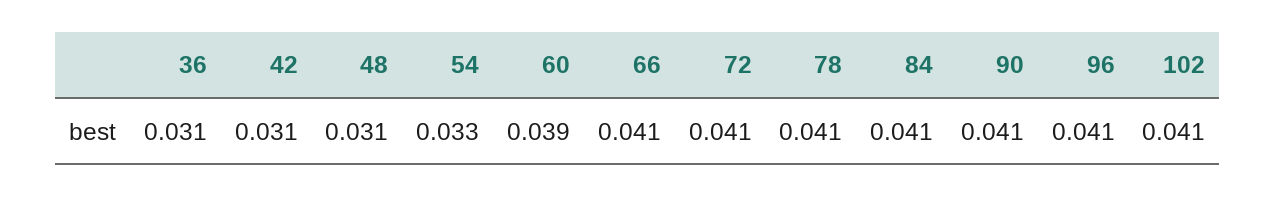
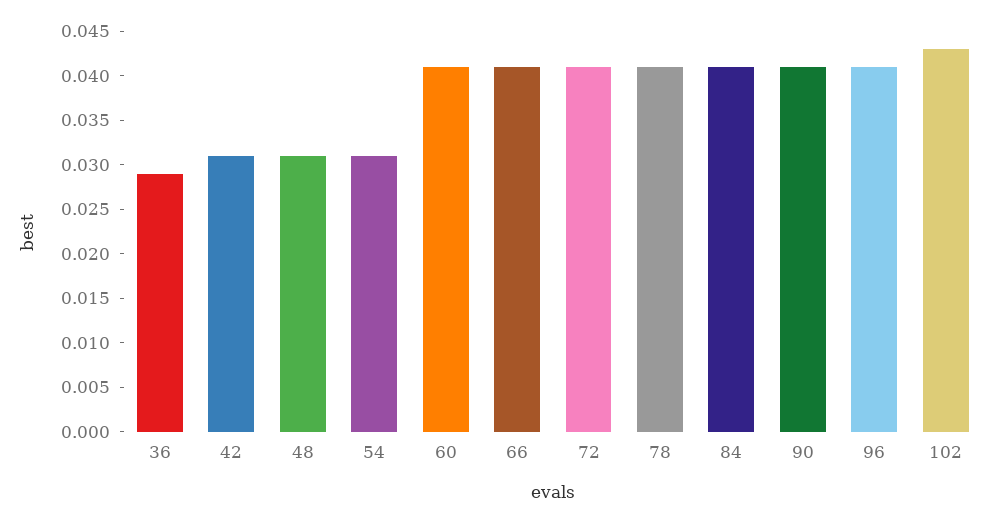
  {
-   "36": 0.031,
+   "36": 0.029,
    "42": 0.031,
    "48": 0.031,
-   "54": 0.033,
+   "54": 0.031,
-   "60": 0.039,
+   "60": 0.041,
    "66": 0.041,
    "72": 0.041,
    "78": 0.041,
    "84": 0.041,
    "90": 0.041,
    "96": 0.041,
-   "102": 0.041
+   "102": 0.043
  }

